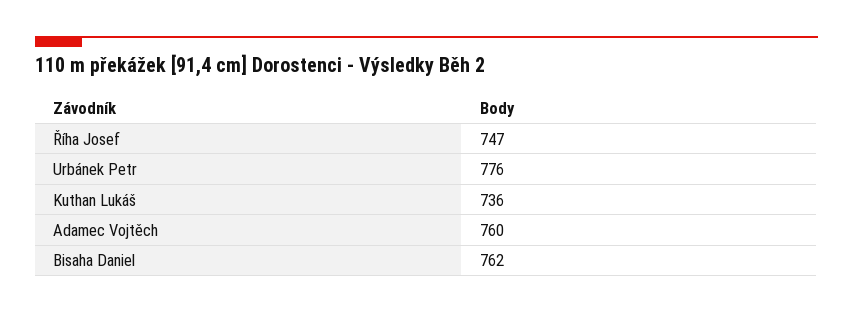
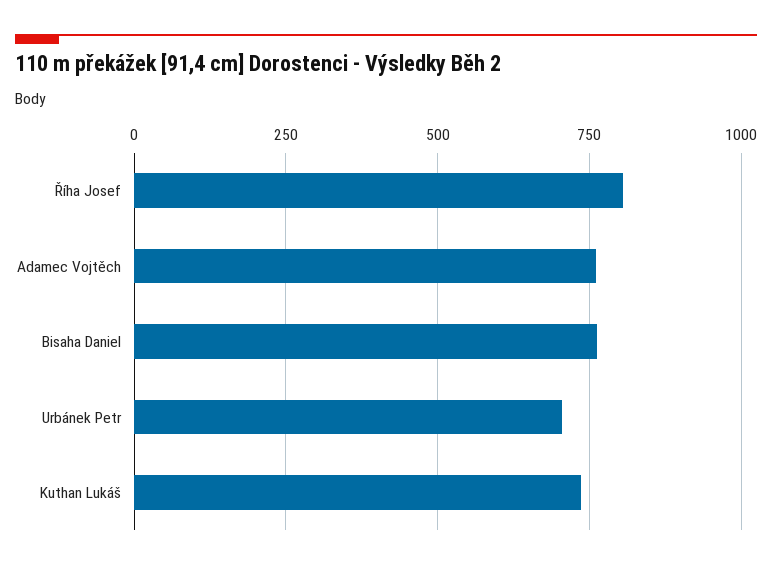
  {
-   "Říha Josef": 747,
+   "Říha Josef": 800,
-   "Urbánek Petr": 776,
+   "Urbánek Petr": 700,
    "Kuthan Lukáš": 736,
    "Adamec Vojtěch": 760,
    "Bisaha Daniel": 762
  }

